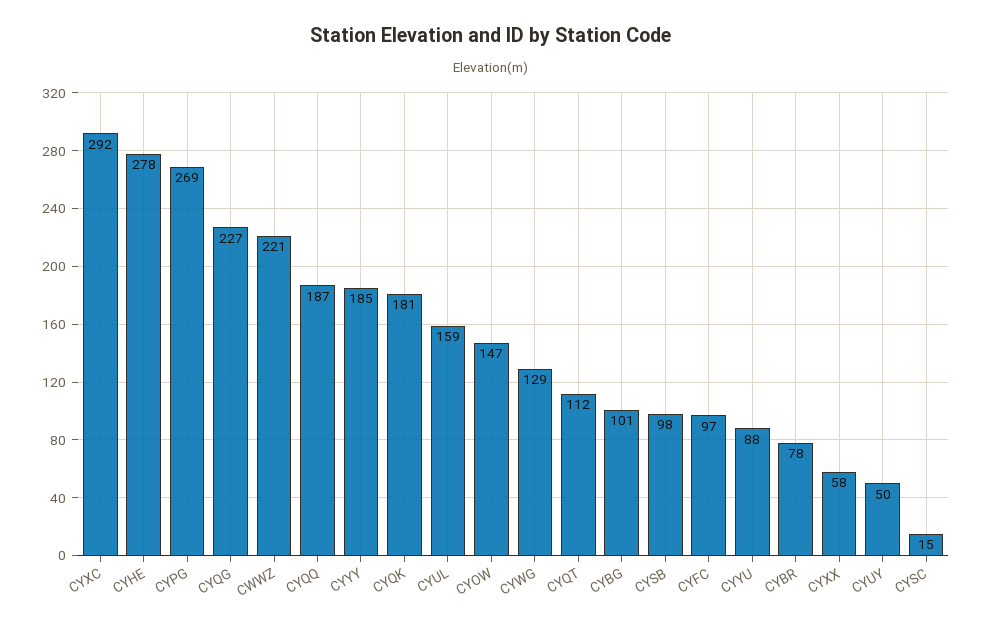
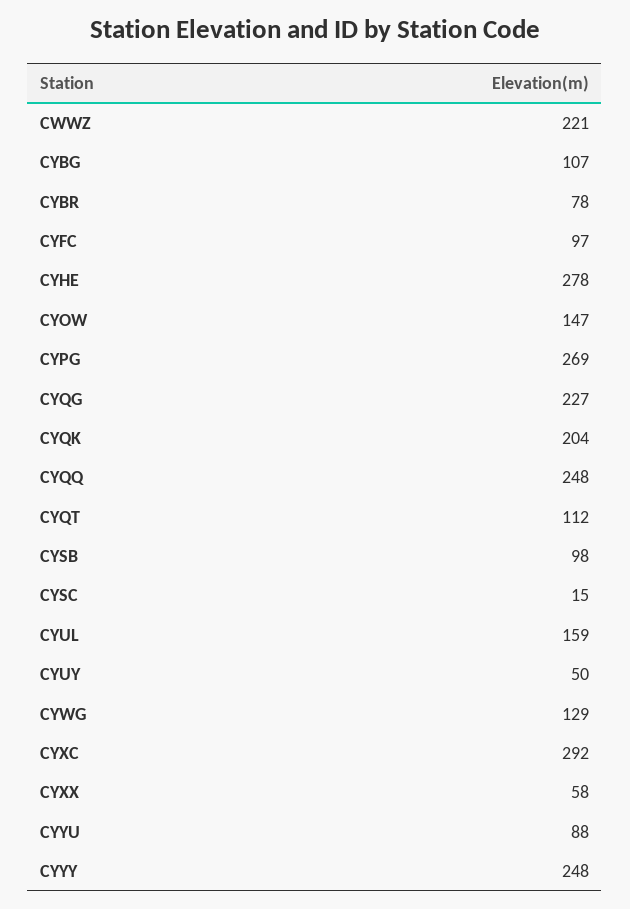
  {
    "CYXC": 292,
    "CYHE": 278,
    "CYPG": 269,
    "CYQG": 227,
    "CWWZ": 221,
-   "CYQQ": 187,
+   "CYQQ": 248,
-   "CYYY": 185,
+   "CYYY": 248,
-   "CYQK": 181,
+   "CYQK": 204,
    "CYUL": 159,
    "CYOW": 147,
    "CYWG": 129,
    "CYQT": 112,
-   "CYBG": 101,
+   "CYBG": 107,
    "CYSB": 98,
    "CYFC": 97,
    "CYYU": 88,
    "CYBR": 78,
    "CYXX": 58,
    "CYUY": 50,
    "CYSC": 15
  }

